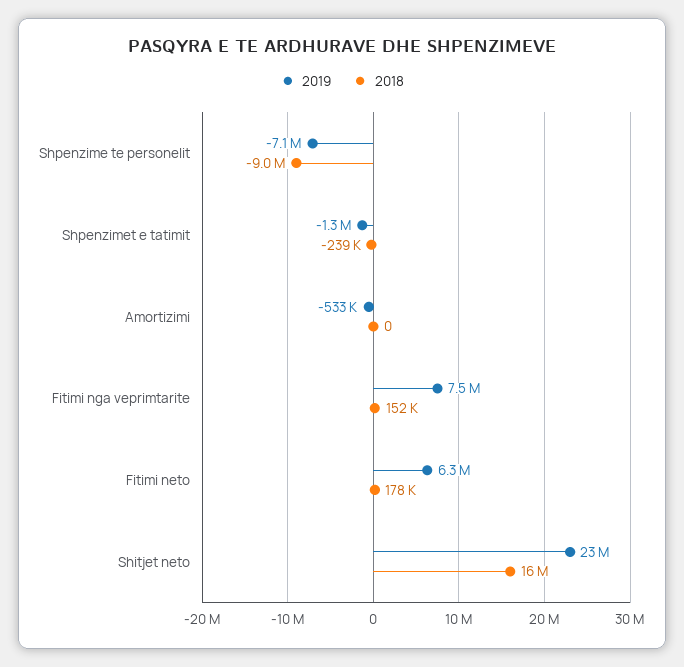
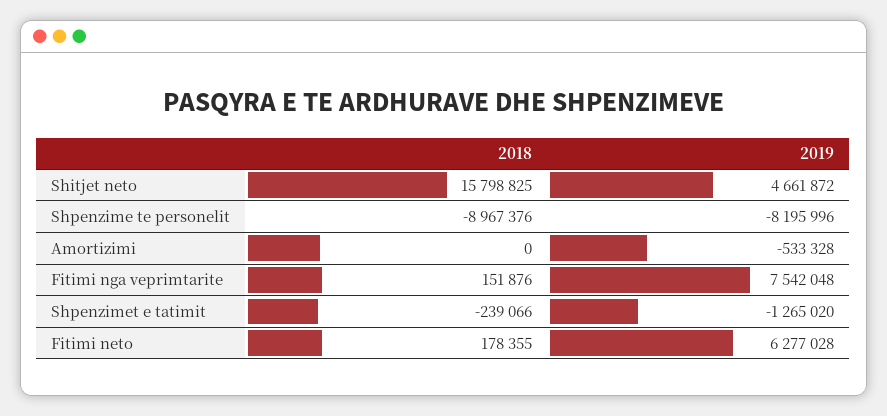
  {
    "2019": {
-     "Shpenzime te personelit": -7100000,
+     "Shpenzime te personelit": -8195996,
      "Shpenzimet e tatimit": -1265020,
      "Amortizimi": -533328,
      "Fitimi nga veprimtarite": 7542048,
      "Fitimi neto": 6277028,
-     "Shitjet neto": 23000000
+     "Shitjet neto": 4661872
    },
    "2018": {
      "Shpenzime te personelit": -8967376,
      "Shpenzimet e tatimit": -239066,
      "Amortizimi": 0,
      "Fitimi nga veprimtarite": 151876,
      "Fitimi neto": 178355,
      "Shitjet neto": 15798825
    }
  }

